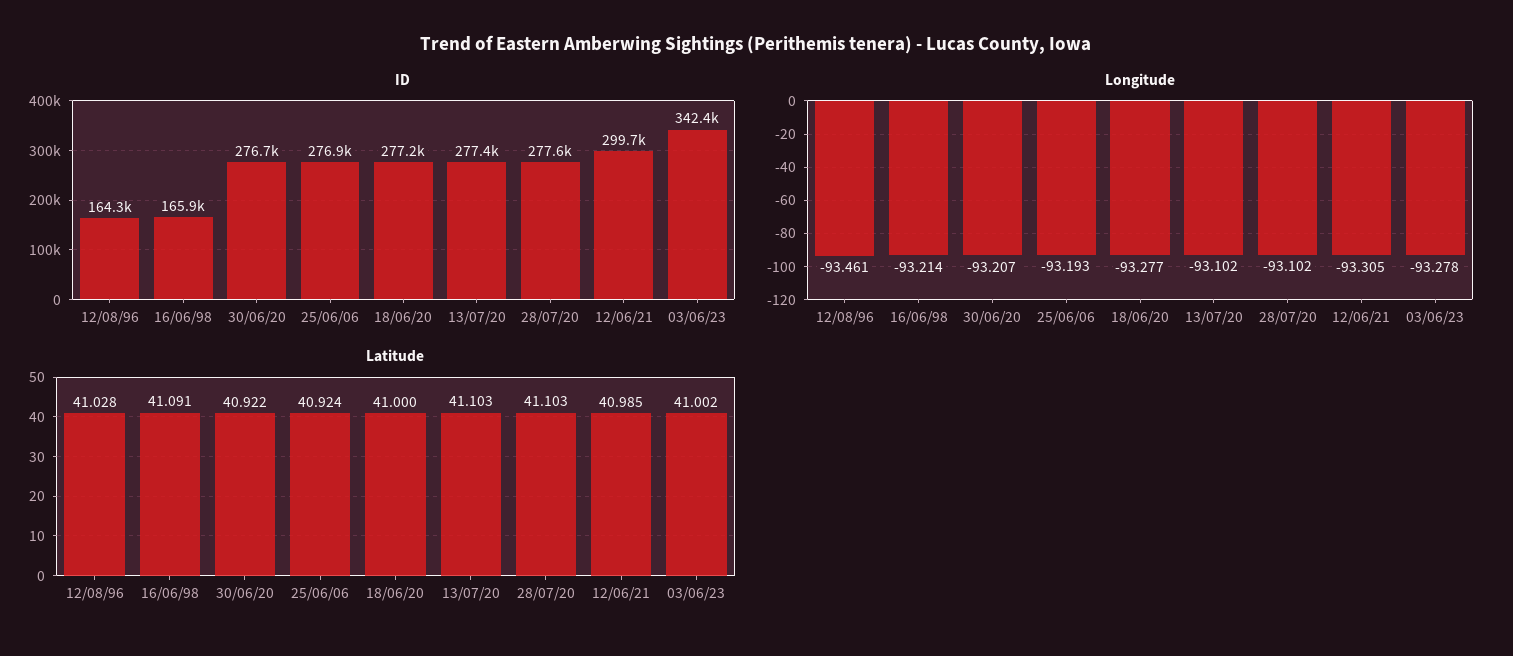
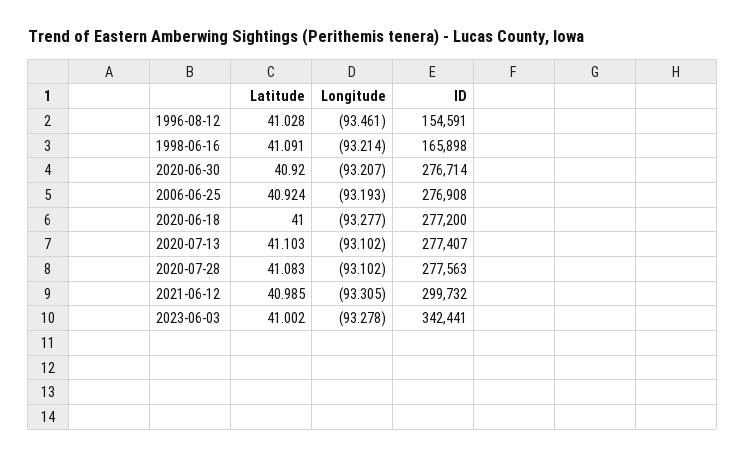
  {
    "ID": {
-     "12/08/96": 164300,
+     "12/08/96": 154591,
      "16/06/98": 165898,
      "30/06/20": 276714,
      "25/06/06": 276908,
      "18/06/20": 277200,
      "13/07/20": 277407,
      "28/07/20": 277563,
      "12/06/21": 299732,
      "03/06/23": 342441
    },
    "Longitude": {
      "12/08/96": -93.461,
      "16/06/98": -93.214,
      "30/06/20": -93.207,
      "25/06/06": -93.193,
      "18/06/20": -93.277,
      "13/07/20": -93.102,
      "28/07/20": -93.102,
      "12/06/21": -93.305,
      "03/06/23": -93.278
    },
    "Latitude": {
      "12/08/96": 41.028,
      "16/06/98": 41.091,
-     "30/06/20": 40.922,
+     "30/06/20": 40.92,
      "25/06/06": 40.924,
      "18/06/20": 41,
      "13/07/20": 41.103,
-     "28/07/20": 41.103,
+     "28/07/20": 41.083,
      "12/06/21": 40.985,
      "03/06/23": 41.002
    }
  }

